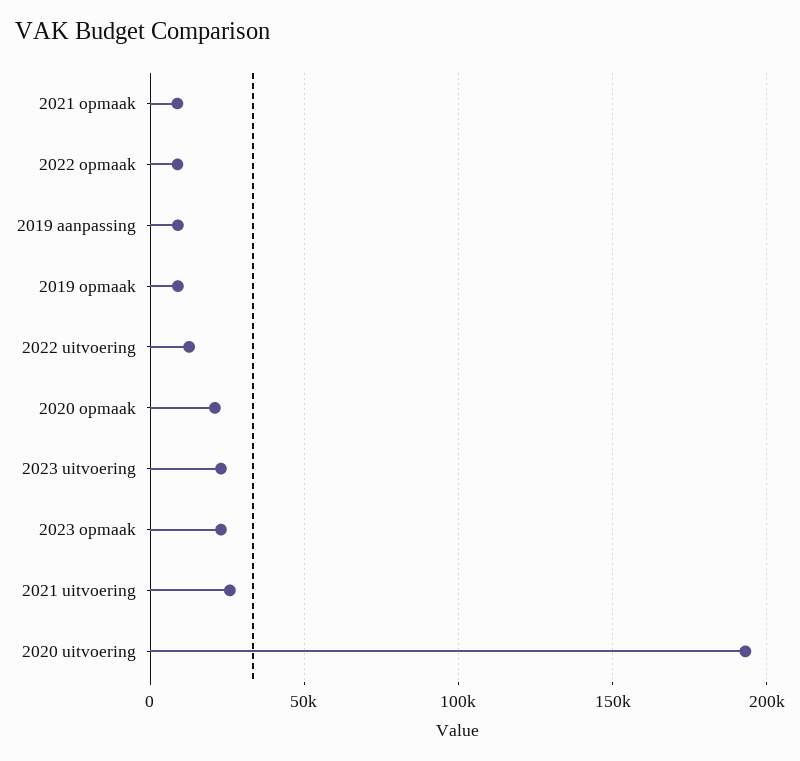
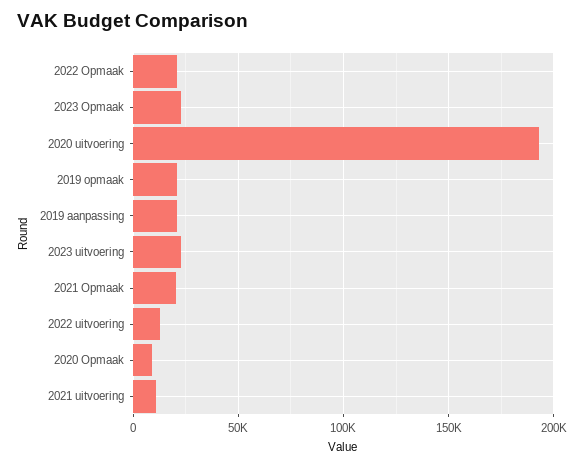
  {
-   "2021 opmaak": 10000,
+   "2021 opmaak": 20000,
-   "2022 opmaak": 10000,
+   "2022 opmaak": 20000,
-   "2019 aanpassing": 10000,
+   "2019 aanpassing": 20000,
-   "2019 opmaak": 10000,
+   "2019 opmaak": 20000,
    "2022 uitvoering": 15000,
-   "2020 opmaak": 20000,
+   "2020 opmaak": 10000,
    "2023 uitvoering": 25000,
    "2023 opmaak": 25000,
-   "2021 uitvoering": 25000,
+   "2021 uitvoering": 10000,
    "2020 uitvoering": 195000
  }

